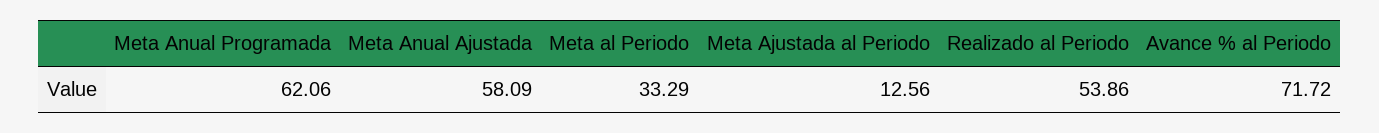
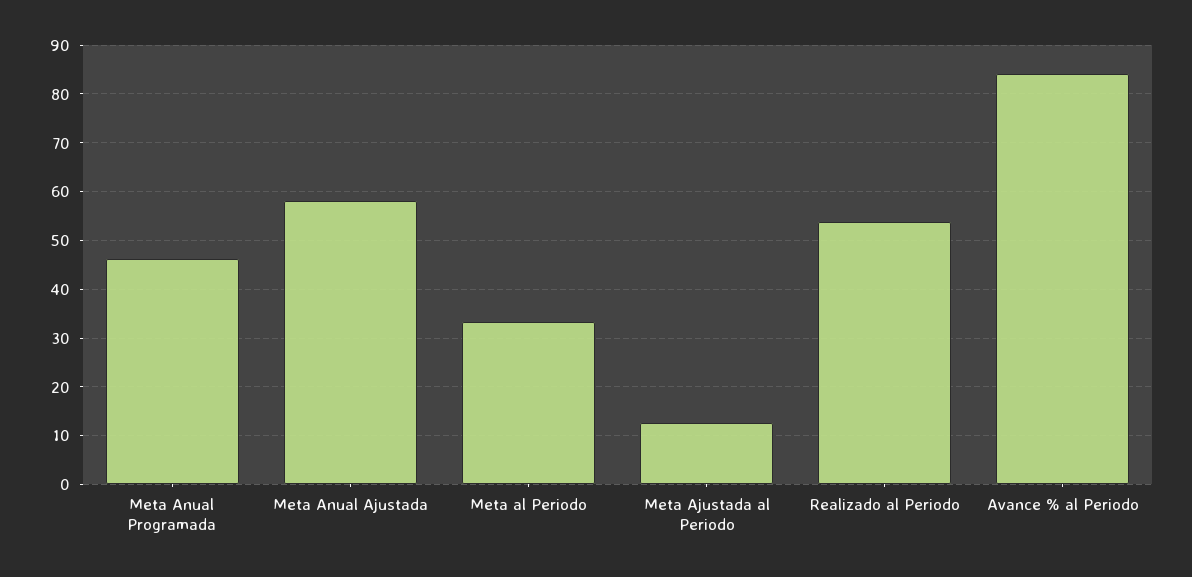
  {
-   "Meta Anual Programada": 62.06,
+   "Meta Anual Programada": 46,
    "Meta Anual Ajustada": 58.09,
    "Meta al Periodo": 33.29,
    "Meta Ajustada al Periodo": 12.56,
    "Realizado al Periodo": 53.86,
-   "Avance % al Periodo": 71.72
+   "Avance % al Periodo": 84
  }

